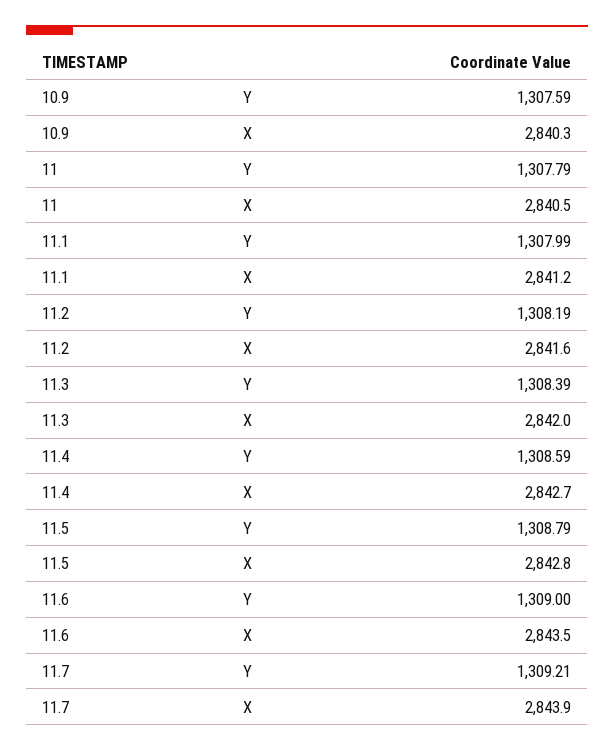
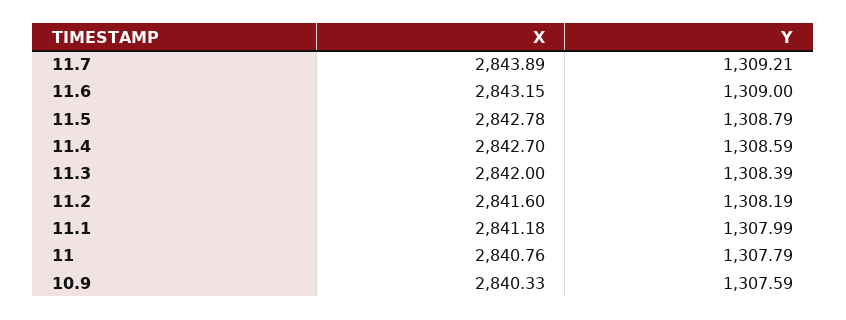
  {
    "10.9": {
      "Y": 1307.59,
      "X": 2840.33
    },
    "11": {
      "Y": 1307.79,
-     "X": 2840.5
+     "X": 2840.76
    },
    "11.1": {
      "Y": 1307.99,
      "X": 2841.18
    },
    "11.2": {
      "Y": 1308.19,
      "X": 2841.6
    },
    "11.3": {
      "Y": 1308.39,
      "X": 2842
    },
    "11.4": {
      "Y": 1308.59,
      "X": 2842.7
    },
    "11.5": {
      "Y": 1308.79,
      "X": 2842.78
    },
    "11.6": {
      "Y": 1309,
-     "X": 2843.5
+     "X": 2843.15
    },
    "11.7": {
      "Y": 1309.21,
      "X": 2843.89
    }
  }

